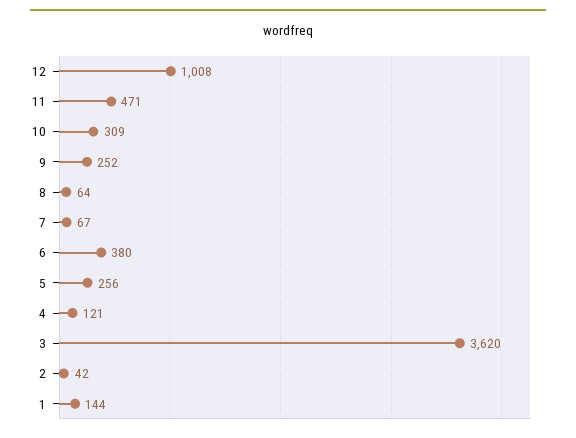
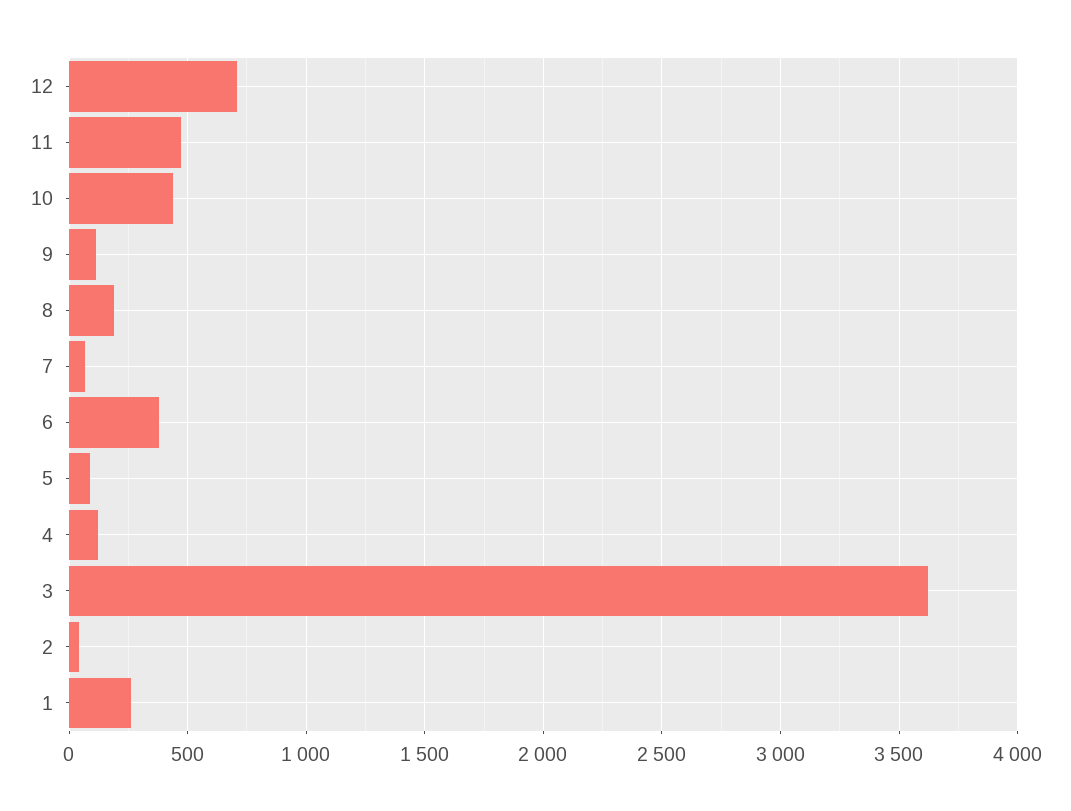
  {
-   "12": 1008,
+   "12": 700,
    "11": 471,
-   "10": 309,
+   "10": 450,
-   "9": 252,
+   "9": 100,
-   "8": 64,
+   "8": 200,
    "7": 67,
    "6": 380,
-   "5": 256,
+   "5": 100,
    "4": 121,
    "3": 3620,
    "2": 42,
-   "1": 144
+   "1": 250
  }

